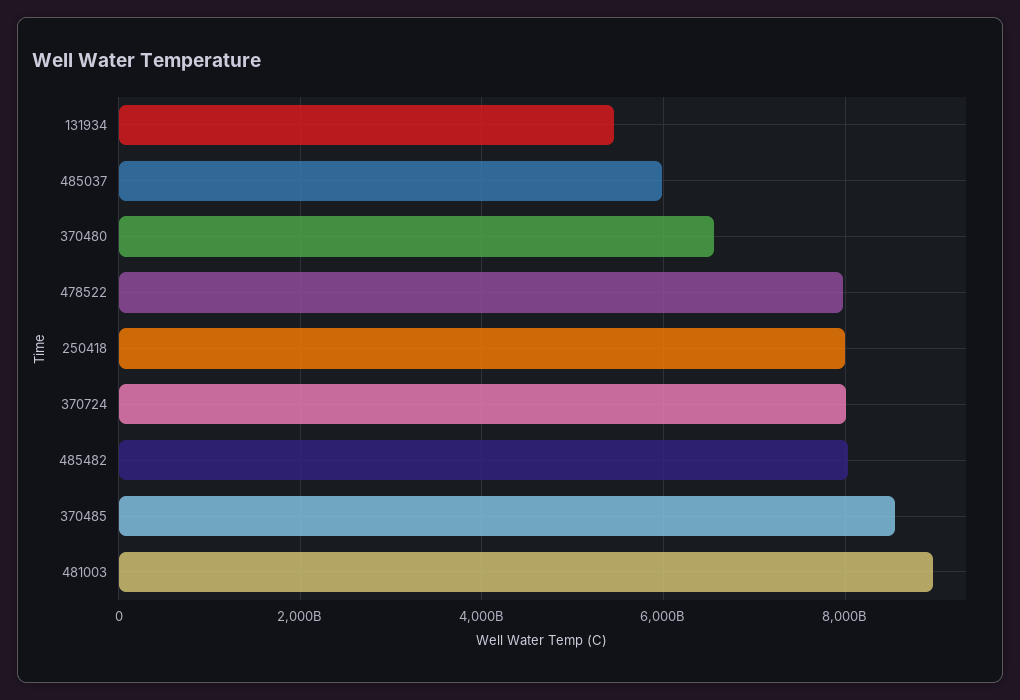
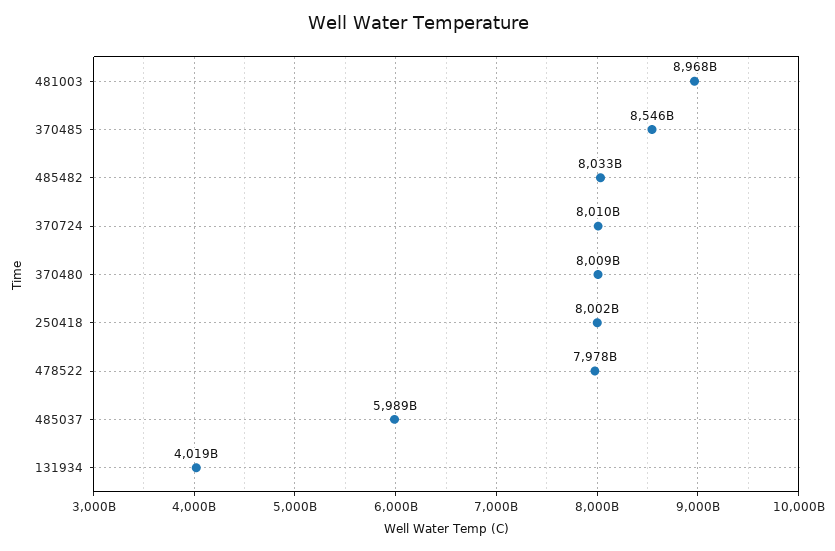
  {
-   "131934": 5400000000000,
+   "131934": 4019000000000,
    "485037": 5989000000000,
-   "370480": 6600000000000,
+   "370480": 8009000000000,
    "478522": 7978000000000,
    "250418": 8002000000000,
    "370724": 8010000000000,
    "485482": 8033000000000,
    "370485": 8546000000000,
    "481003": 8968000000000
  }

